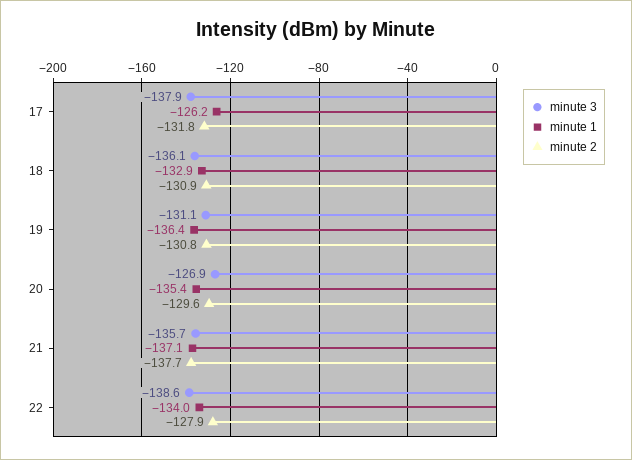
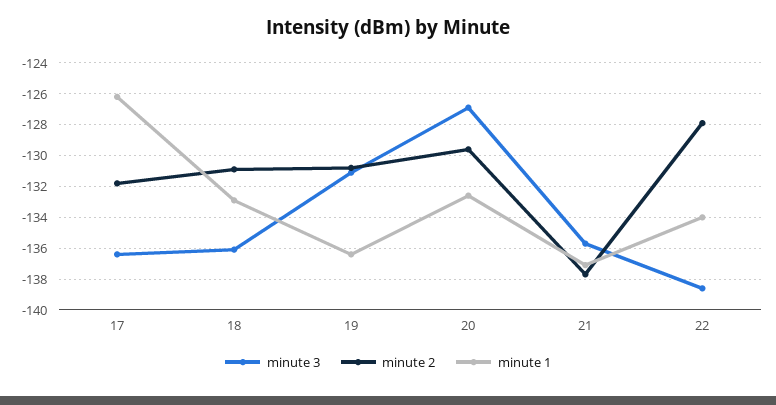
  {
    "minute 3": {
-     "17": -137.9,
+     "17": -136.5,
      "18": -136.1,
      "19": -131.1,
      "20": -126.9,
      "21": -135.7,
      "22": -138.6
    },
    "minute 1": {
      "17": -126.2,
      "18": -132.9,
      "19": -136.4,
-     "20": -135.4,
+     "20": -132.5,
      "21": -137.1,
      "22": -134
    },
    "minute 2": {
      "17": -131.8,
      "18": -130.9,
      "19": -130.8,
      "20": -129.6,
      "21": -137.7,
      "22": -127.9
    }
  }

